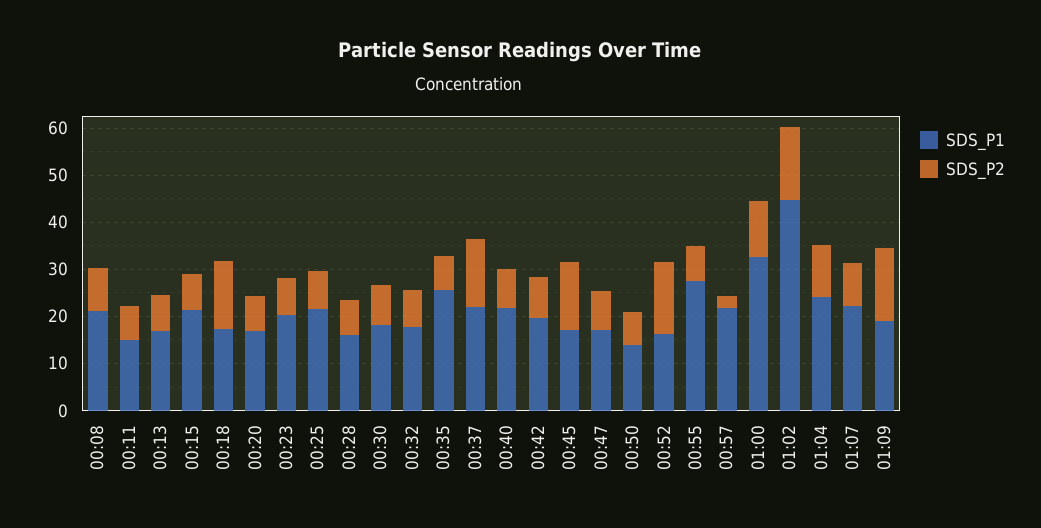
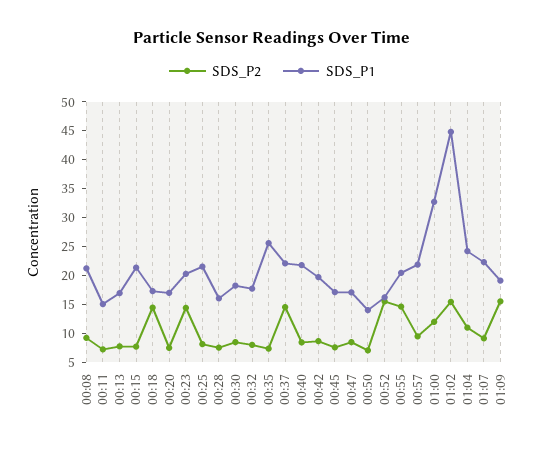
  {
    "SDS_P1": {
      "00:08": 22,
      "00:11": 16,
      "00:13": 16,
      "00:15": 22,
      "00:18": 18,
      "00:20": 16,
      "00:23": 20,
      "00:25": 22,
      "00:28": 16,
      "00:30": 18,
      "00:32": 18,
      "00:35": 26,
      "00:37": 22,
      "00:40": 22,
      "00:42": 20,
      "00:45": 18,
      "00:47": 18,
      "00:50": 14,
      "00:52": 16,
-     "00:55": 28,
+     "00:55": 20,
      "00:57": 22,
      "01:00": 32,
      "01:02": 44,
      "01:04": 24,
      "01:07": 22,
      "01:09": 20
    },
    "SDS_P2": {
      "00:08": 10,
      "00:11": 8,
      "00:13": 8,
      "00:15": 8,
      "00:18": 14,
      "00:20": 8,
-     "00:23": 8,
+     "00:23": 15,
      "00:25": 8,
      "00:28": 8,
      "00:30": 8,
      "00:32": 8,
      "00:35": 8,
      "00:37": 14,
      "00:40": 8,
      "00:42": 8,
-     "00:45": 14,
+     "00:45": 7.5,
      "00:47": 8,
      "00:50": 8,
      "00:52": 16,
-     "00:55": 8,
+     "00:55": 15,
-     "00:57": 2,
+     "00:57": 10,
      "01:00": 12,
      "01:02": 16,
      "01:04": 10,
      "01:07": 10,
      "01:09": 16
    }
  }

